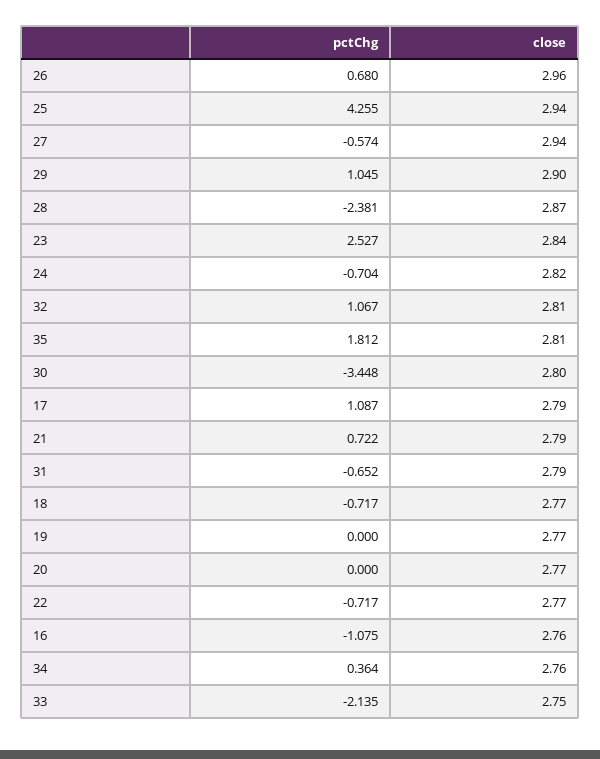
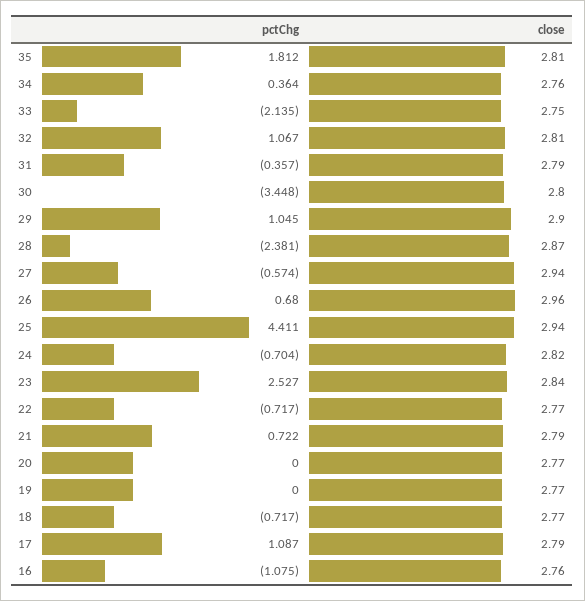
  {
    "pctChg": {
      "26": 0.68,
-     "25": 4.255,
+     "25": 4.411,
      "27": -0.574,
      "29": 1.045,
      "28": -2.381,
      "23": 2.527,
      "24": -0.704,
      "32": 1.067,
      "35": 1.812,
      "30": -3.448,
      "17": 1.087,
      "21": 0.722,
-     "31": -0.652,
+     "31": -0.357,
      "18": -0.717,
      "19": 0,
      "20": 0,
      "22": -0.717,
      "16": -1.075,
      "34": 0.364,
      "33": -2.135
    },
    "close": {
      "26": 2.96,
      "25": 2.94,
      "27": 2.94,
      "29": 2.9,
      "28": 2.87,
      "23": 2.84,
      "24": 2.82,
      "32": 2.81,
      "35": 2.81,
      "30": 2.8,
      "17": 2.79,
      "21": 2.79,
      "31": 2.79,
      "18": 2.77,
      "19": 2.77,
      "20": 2.77,
      "22": 2.77,
      "16": 2.76,
      "34": 2.76,
      "33": 2.75
    }
  }

